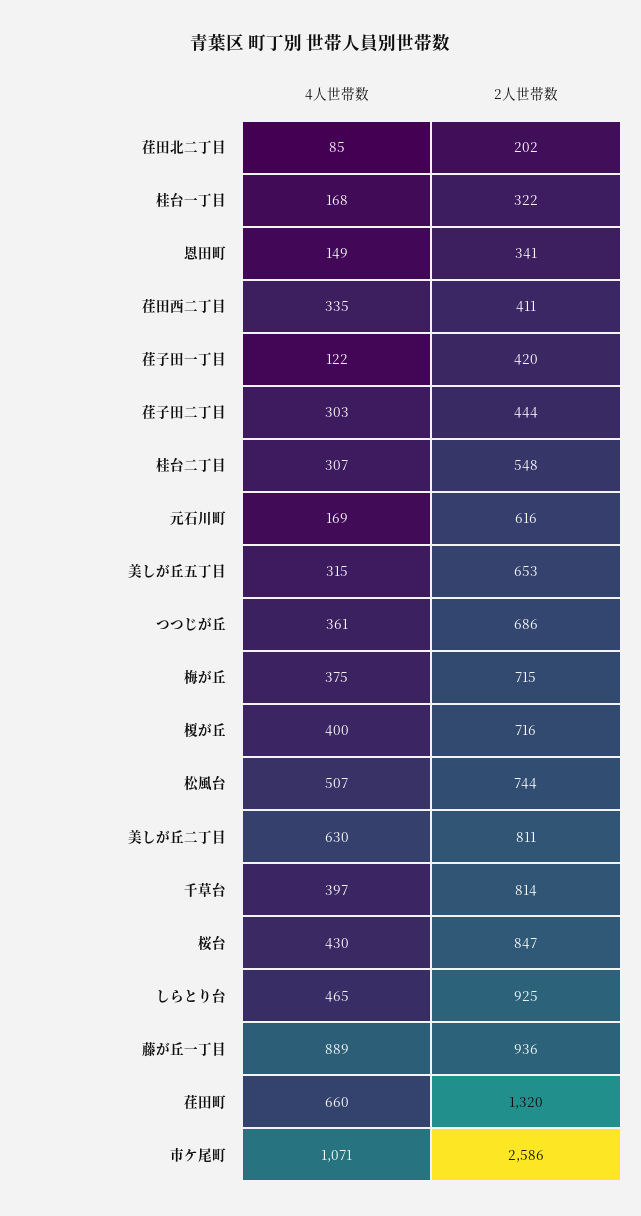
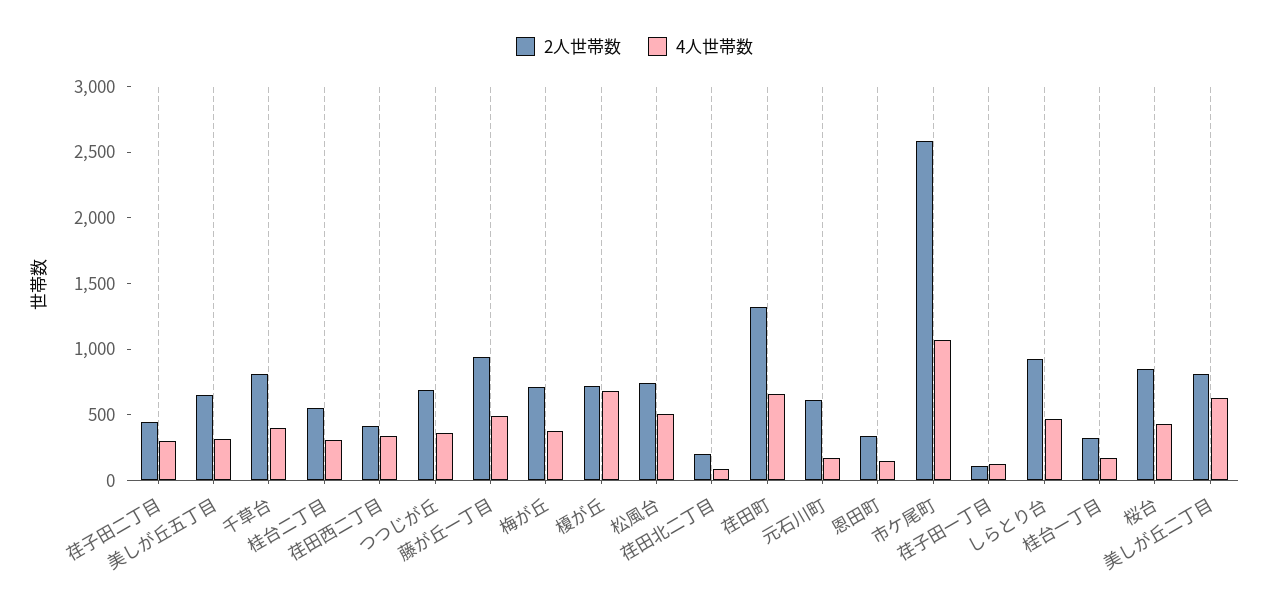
  {
    "4人世帯数": {
      "荏田北二丁目": 85,
      "桂台一丁目": 168,
      "恩田町": 149,
      "荏田西二丁目": 335,
      "荏子田一丁目": 122,
      "荏子田二丁目": 303,
      "桂台二丁目": 307,
      "元石川町": 169,
      "美しが丘五丁目": 315,
      "つつじが丘": 361,
      "梅が丘": 375,
-     "榎が丘": 400,
+     "榎が丘": 700,
      "松風台": 507,
      "美しが丘二丁目": 630,
      "千草台": 397,
      "桜台": 430,
      "しらとり台": 465,
-     "藤が丘一丁目": 889,
+     "藤が丘一丁目": 500,
      "荏田町": 660,
      "市ケ尾町": 1071
    },
    "2人世帯数": {
      "荏田北二丁目": 202,
      "桂台一丁目": 322,
      "恩田町": 341,
      "荏田西二丁目": 411,
-     "荏子田一丁目": 420,
+     "荏子田一丁目": 100,
      "荏子田二丁目": 444,
      "桂台二丁目": 548,
      "元石川町": 616,
      "美しが丘五丁目": 653,
      "つつじが丘": 686,
      "梅が丘": 715,
      "榎が丘": 716,
      "松風台": 744,
      "美しが丘二丁目": 811,
      "千草台": 814,
      "桜台": 847,
      "しらとり台": 925,
      "藤が丘一丁目": 936,
      "荏田町": 1320,
      "市ケ尾町": 2586
    }
  }

